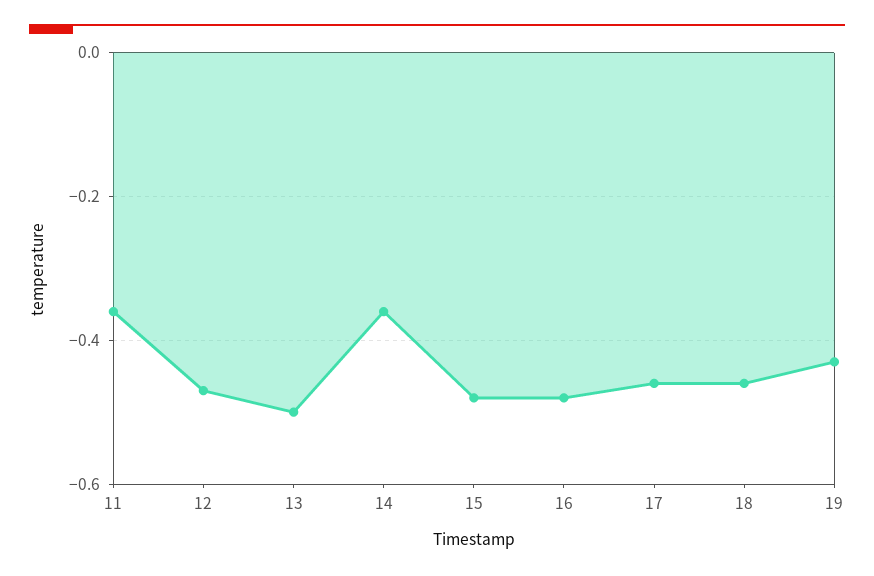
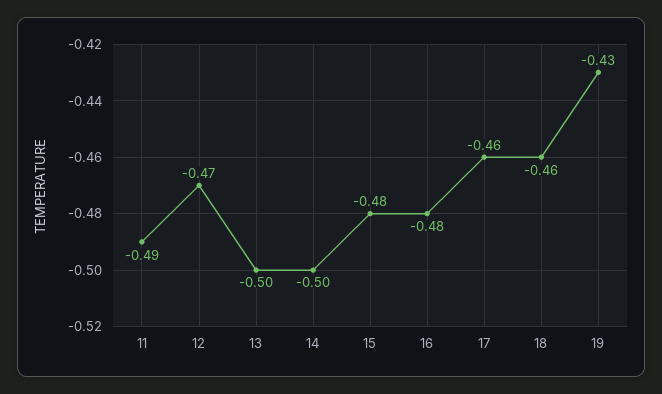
  {
-   "11": -0.35,
+   "11": -0.49,
    "12": -0.47,
    "13": -0.5,
-   "14": -0.35,
+   "14": -0.5,
    "15": -0.48,
    "16": -0.48,
    "17": -0.46,
    "18": -0.46,
    "19": -0.43
  }

